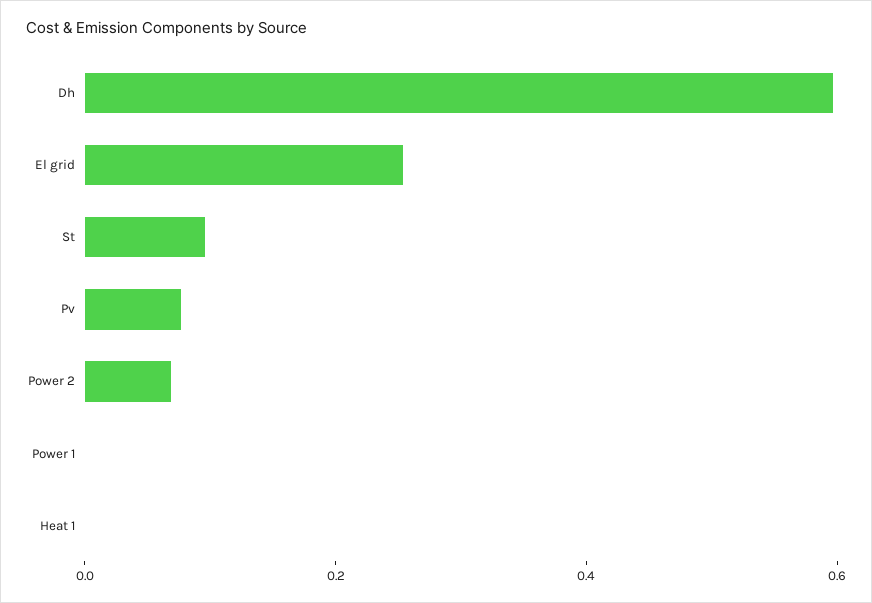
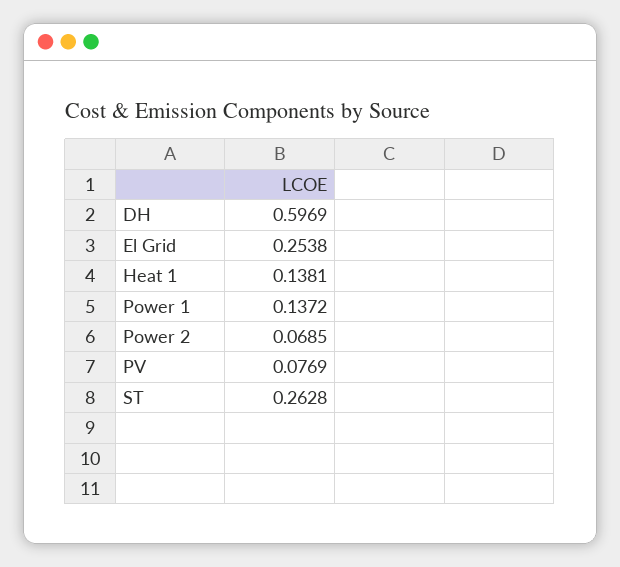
  {
    "Dh": 0.5969,
    "El grid": 0.2538,
-   "St": 0.1,
+   "St": 0.2628,
    "Pv": 0.0769,
    "Power 2": 0.0685,
-   "Power 1": 0,
+   "Power 1": 0.1372,
-   "Heat 1": 0
+   "Heat 1": 0.1381
  }

